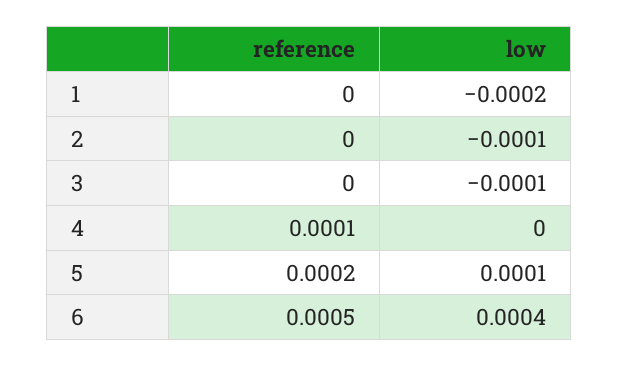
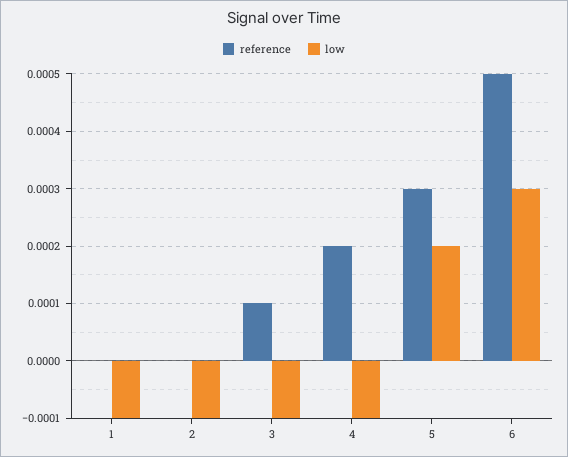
  {
    "reference": {
      "1": 0,
      "2": 0,
-     "3": 0,
+     "3": 0.0001,
-     "4": 0.0001,
+     "4": 0.0002,
-     "5": 0.0002,
+     "5": 0.0003,
      "6": 0.0005
    },
    "low": {
-     "1": -0.0002,
+     "1": -0.0001,
      "2": -0.0001,
      "3": -0.0001,
-     "4": 0,
+     "4": -0.0001,
-     "5": 0.0001,
+     "5": 0.0002,
-     "6": 0.0004
+     "6": 0.0003
    }
  }

